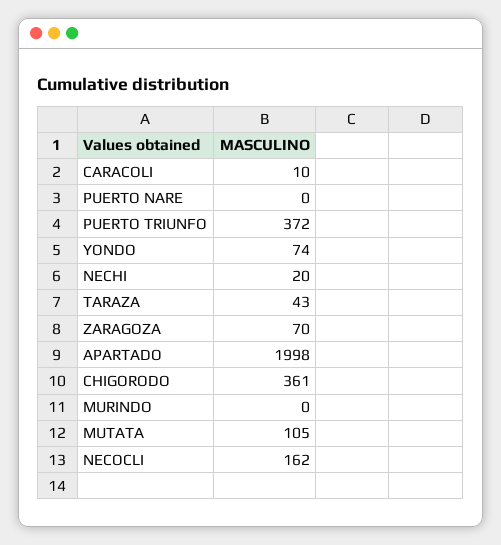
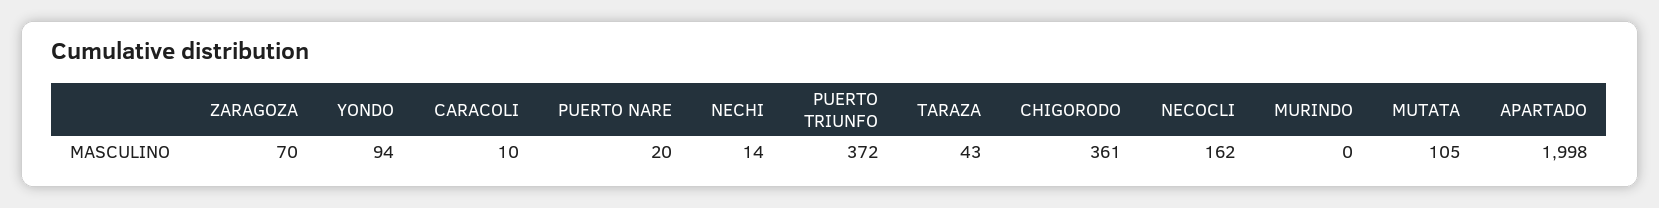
  {
    "CARACOLI": 10,
-   "PUERTO NARE": 0,
+   "PUERTO NARE": 20,
    "PUERTO TRIUNFO": 372,
-   "YONDO": 74,
+   "YONDO": 94,
-   "NECHI": 20,
+   "NECHI": 14,
    "TARAZA": 43,
    "ZARAGOZA": 70,
    "APARTADO": 1998,
    "CHIGORODO": 361,
    "MURINDO": 0,
    "MUTATA": 105,
    "NECOCLI": 162
  }

